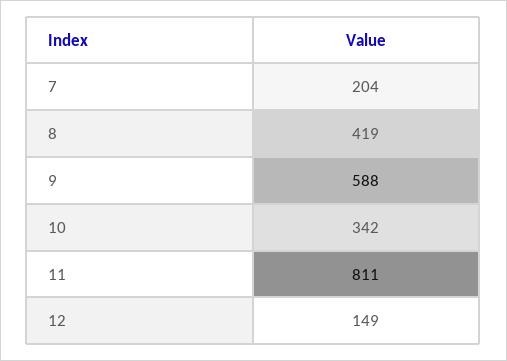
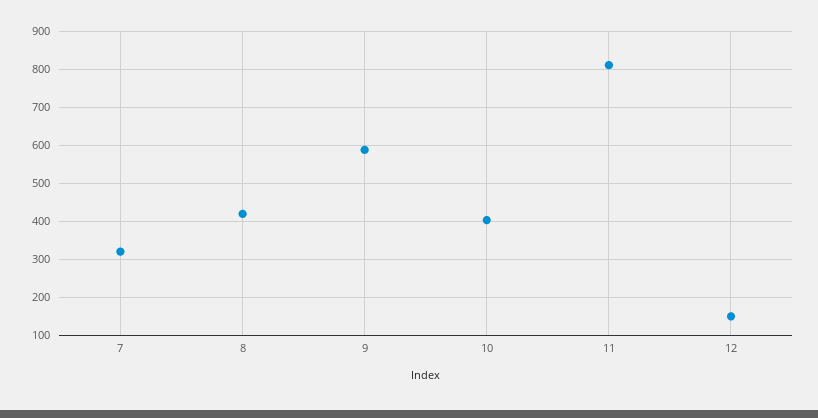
  {
-   "7": 204,
+   "7": 320,
    "8": 419,
    "9": 588,
-   "10": 342,
+   "10": 400,
    "11": 811,
    "12": 149
  }

